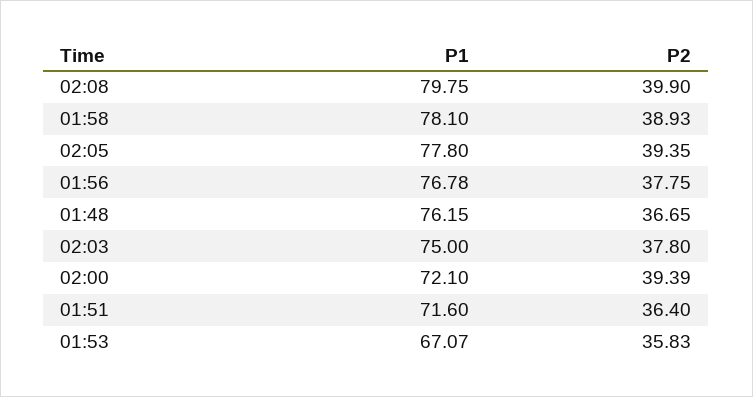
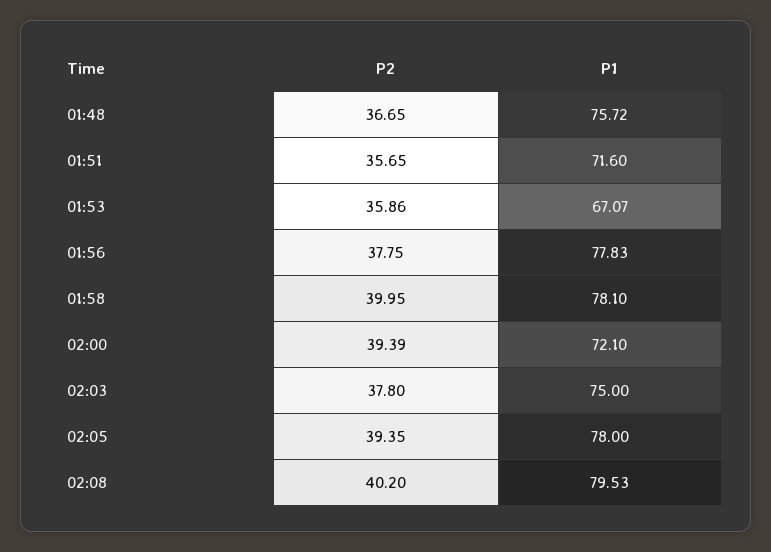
  {
    "P1": {
-     "02:08": 79.75,
+     "02:08": 79.53,
      "01:58": 78.1,
-     "02:05": 77.8,
+     "02:05": 78,
-     "01:56": 76.78,
+     "01:56": 77.83,
-     "01:48": 76.15,
+     "01:48": 75.72,
      "02:03": 75,
      "02:00": 72.1,
      "01:51": 71.6,
      "01:53": 67.07
    },
    "P2": {
-     "02:08": 39.9,
+     "02:08": 40.2,
-     "01:58": 38.93,
+     "01:58": 39.95,
      "02:05": 39.35,
      "01:56": 37.75,
      "01:48": 36.65,
      "02:03": 37.8,
      "02:00": 39.39,
-     "01:51": 36.4,
+     "01:51": 35.65,
-     "01:53": 35.83
+     "01:53": 35.86
    }
  }

